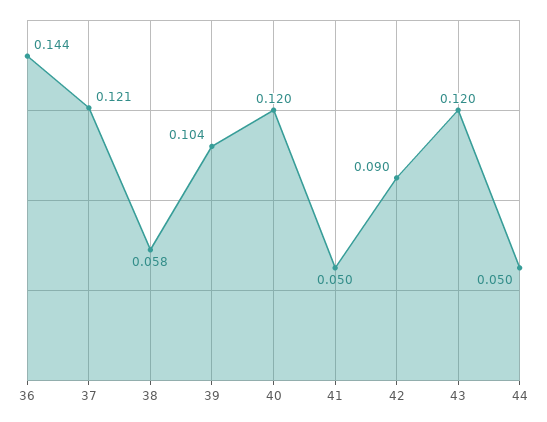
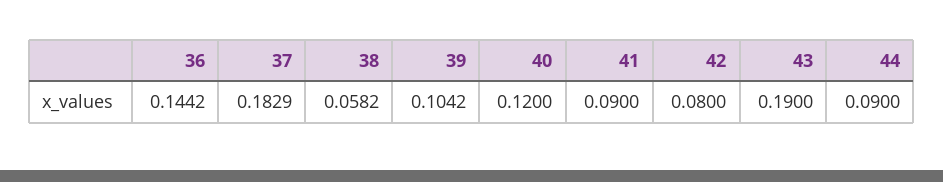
  {
    "36": 0.1442,
-   "37": 0.121,
+   "37": 0.1829,
    "38": 0.0582,
    "39": 0.1042,
    "40": 0.12,
-   "41": 0.05,
+   "41": 0.09,
-   "42": 0.09,
+   "42": 0.08,
-   "43": 0.12,
+   "43": 0.19,
-   "44": 0.05
+   "44": 0.09
  }

